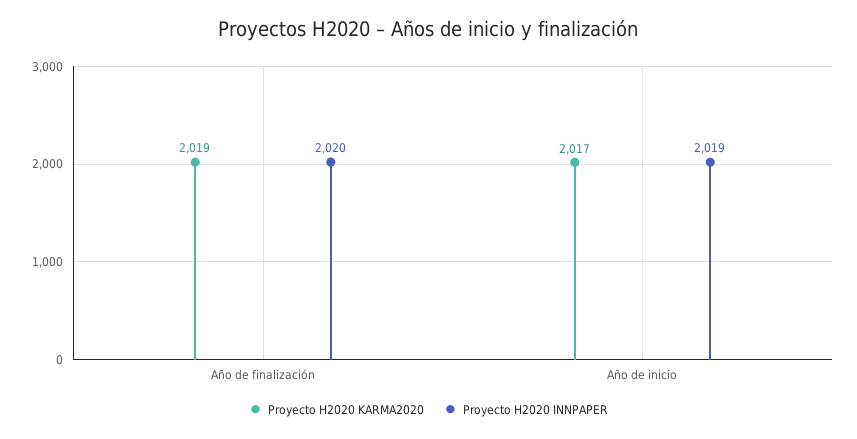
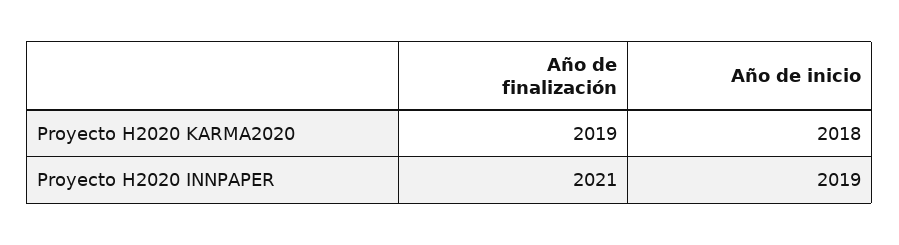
  {
    "Proyecto H2020 KARMA2020": {
      "Año de finalización": 2019,
-     "Año de inicio": 2017
+     "Año de inicio": 2018
    },
    "Proyecto H2020 INNPAPER": {
-     "Año de finalización": 2020,
+     "Año de finalización": 2021,
      "Año de inicio": 2019
    }
  }

